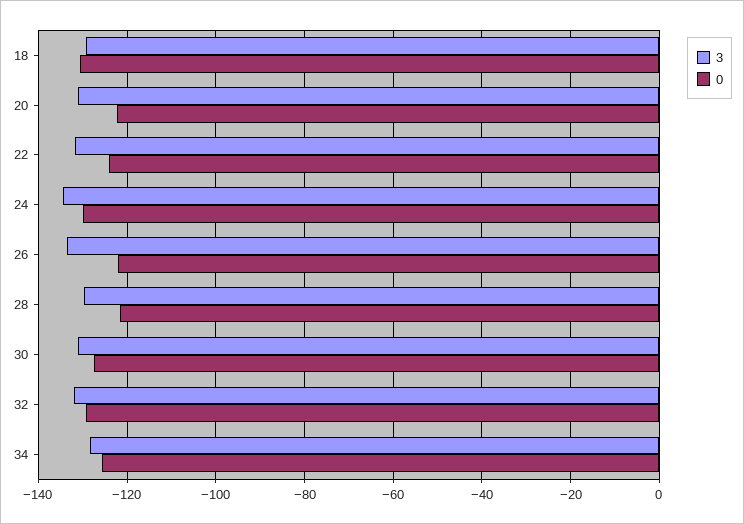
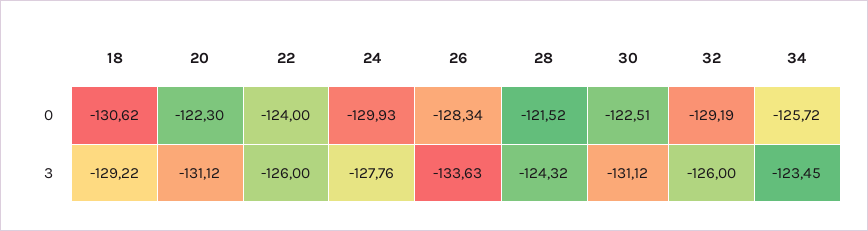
  {
    "3": {
      "18": -129.22,
      "20": -131.12,
-     "22": -132,
+     "22": -126,
-     "24": -134,
+     "24": -127.76,
      "26": -133.63,
-     "28": -130,
+     "28": -124.32,
      "30": -131.12,
-     "32": -132,
+     "32": -126,
-     "34": -128
+     "34": -123.45
    },
    "0": {
      "18": -130.62,
      "20": -122.3,
      "22": -124,
      "24": -129.93,
-     "26": -122,
+     "26": -128.34,
      "28": -121.52,
-     "30": -128,
+     "30": -122.51,
      "32": -129.19,
      "34": -125.72
    }
  }

